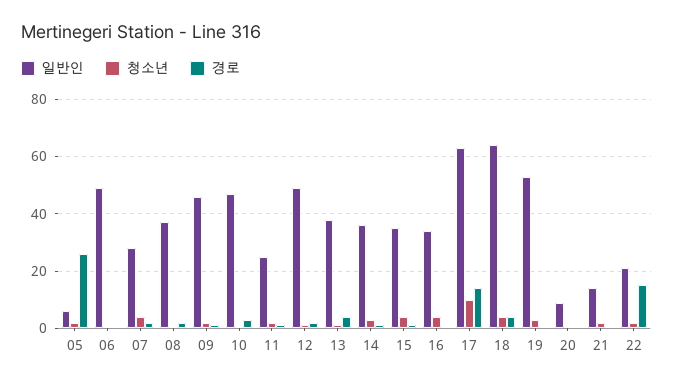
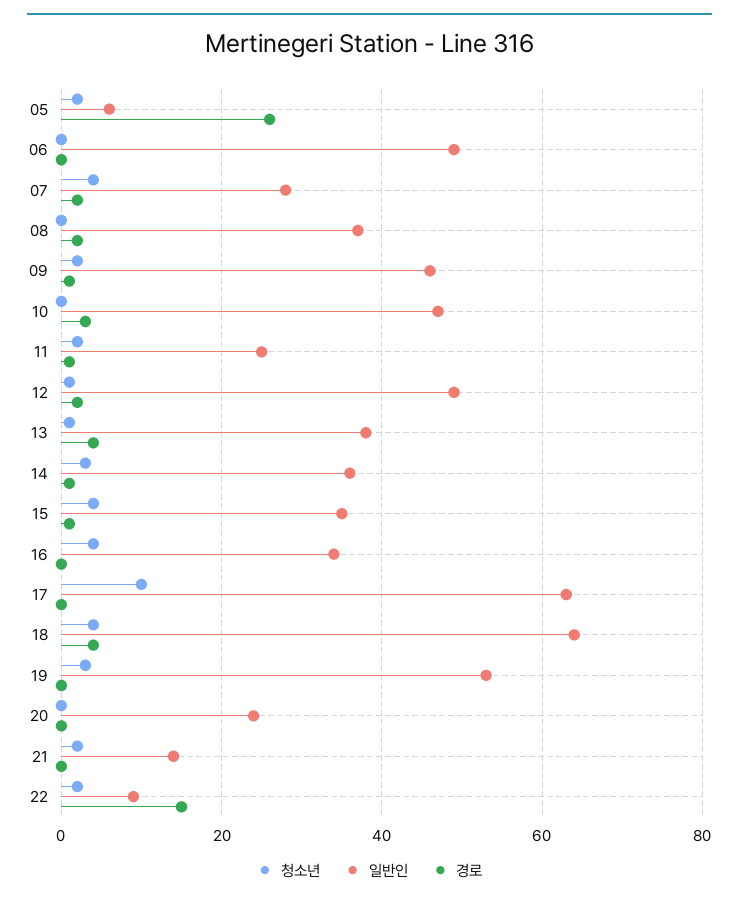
  {
    "일반인": {
      "05": 5,
      "06": 50,
      "07": 30,
      "08": 35,
      "09": 45,
      "10": 45,
      "11": 25,
      "12": 50,
      "13": 40,
      "14": 35,
      "15": 35,
      "16": 35,
      "17": 65,
      "18": 65,
      "19": 55,
-     "20": 10,
+     "20": 25,
      "21": 15,
-     "22": 20
+     "22": 10
    },
    "청소년": {
      "05": 0,
      "06": 0,
      "07": 5,
      "08": 0,
      "09": 0,
      "10": 0,
      "11": 0,
      "12": 0,
      "13": 0,
      "14": 5,
      "15": 5,
      "16": 5,
      "17": 10,
      "18": 5,
      "19": 5,
      "20": 0,
      "21": 0,
      "22": 0
    },
    "경로": {
      "05": 25,
      "06": 0,
      "07": 0,
      "08": 0,
      "09": 0,
      "10": 5,
      "11": 0,
      "12": 0,
      "13": 5,
      "14": 0,
      "15": 0,
      "16": 0,
-     "17": 15,
+     "17": 0,
      "18": 5,
      "19": 0,
      "20": 0,
      "21": 0,
      "22": 15
    }
  }

